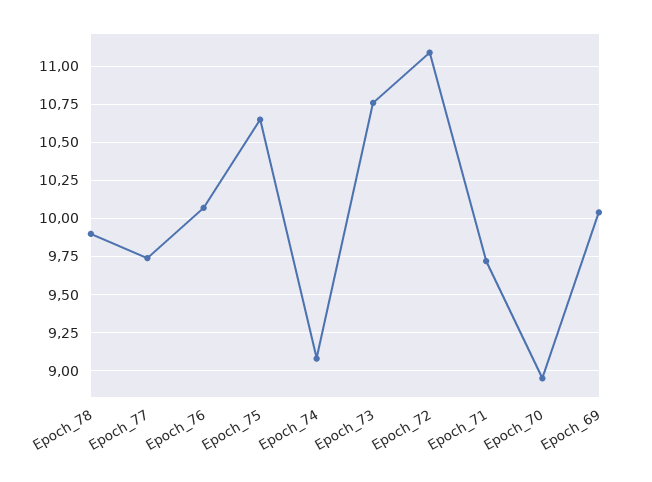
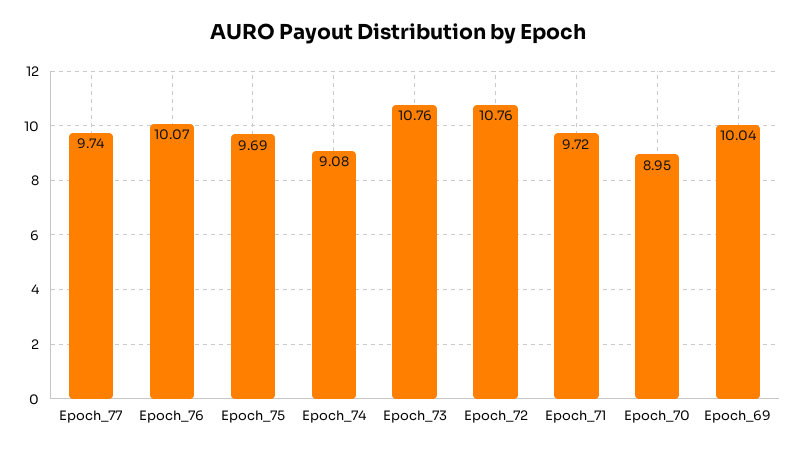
  {
-   "Epoch_78": 9.9,
    "Epoch_77": 9.74,
    "Epoch_76": 10.07,
-   "Epoch_75": 10.65,
+   "Epoch_75": 9.69,
    "Epoch_74": 9.08,
    "Epoch_73": 10.76,
-   "Epoch_72": 11.1,
+   "Epoch_72": 10.76,
    "Epoch_71": 9.72,
    "Epoch_70": 8.95,
    "Epoch_69": 10.04
  }

